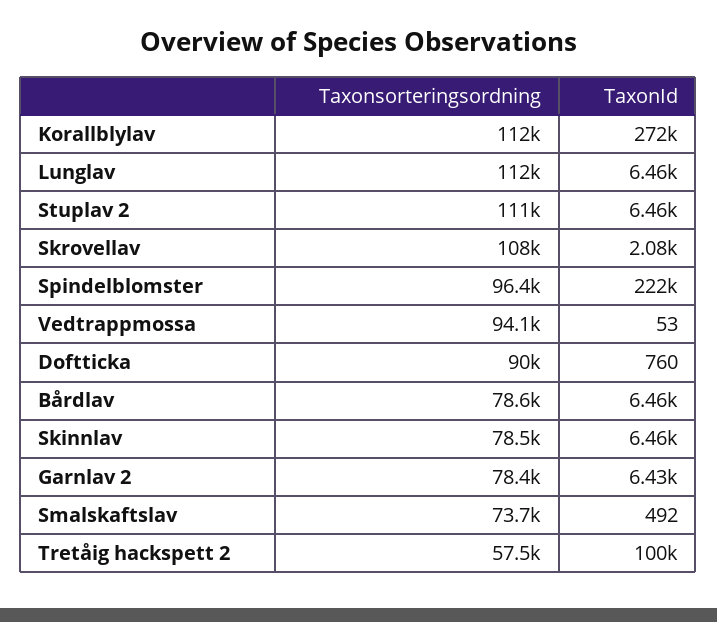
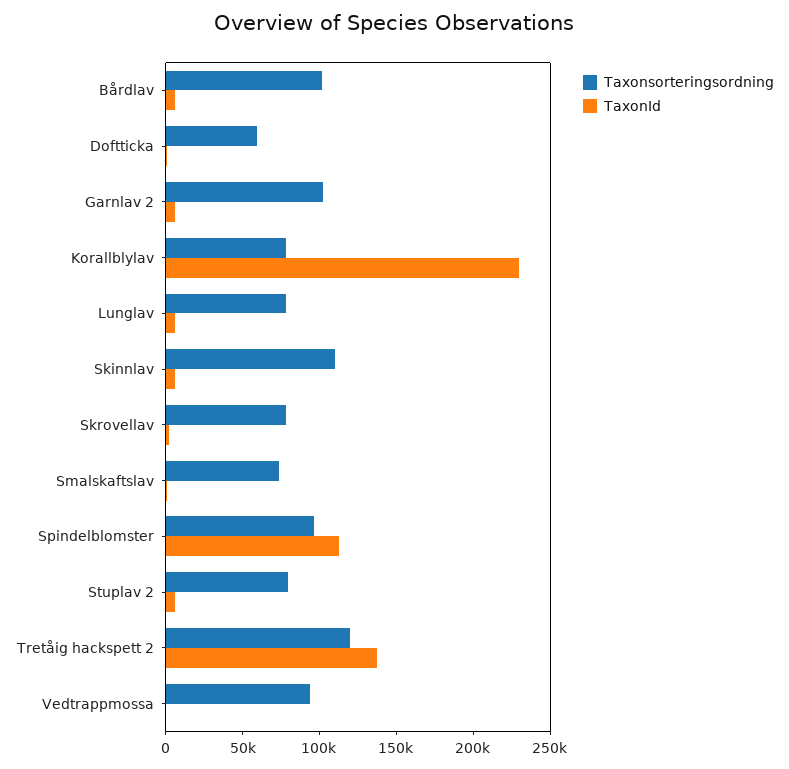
  {
    "Taxonsorteringsordning": {
-     "Korallblylav": 112000,
+     "Korallblylav": 80000,
-     "Lunglav": 112000,
+     "Lunglav": 80000,
-     "Stuplav 2": 111000,
+     "Stuplav 2": 80000,
-     "Skrovellav": 108000,
+     "Skrovellav": 80000,
      "Spindelblomster": 96400,
      "Vedtrappmossa": 94100,
-     "Doftticka": 90000,
+     "Doftticka": 60000,
-     "Bårdlav": 78600,
+     "Bårdlav": 100000,
-     "Skinnlav": 78500,
+     "Skinnlav": 110000,
-     "Garnlav 2": 78400,
+     "Garnlav 2": 100000,
      "Smalskaftslav": 73700,
-     "Tretåig hackspett 2": 57500
+     "Tretåig hackspett 2": 120000
    },
    "TaxonId": {
-     "Korallblylav": 272000,
+     "Korallblylav": 230000,
      "Lunglav": 6460,
      "Stuplav 2": 6460,
      "Skrovellav": 2080,
-     "Spindelblomster": 222000,
+     "Spindelblomster": 110000,
      "Vedtrappmossa": 53,
      "Doftticka": 760,
      "Bårdlav": 6460,
      "Skinnlav": 6460,
      "Garnlav 2": 6430,
      "Smalskaftslav": 492,
-     "Tretåig hackspett 2": 100000
+     "Tretåig hackspett 2": 140000
    }
  }

